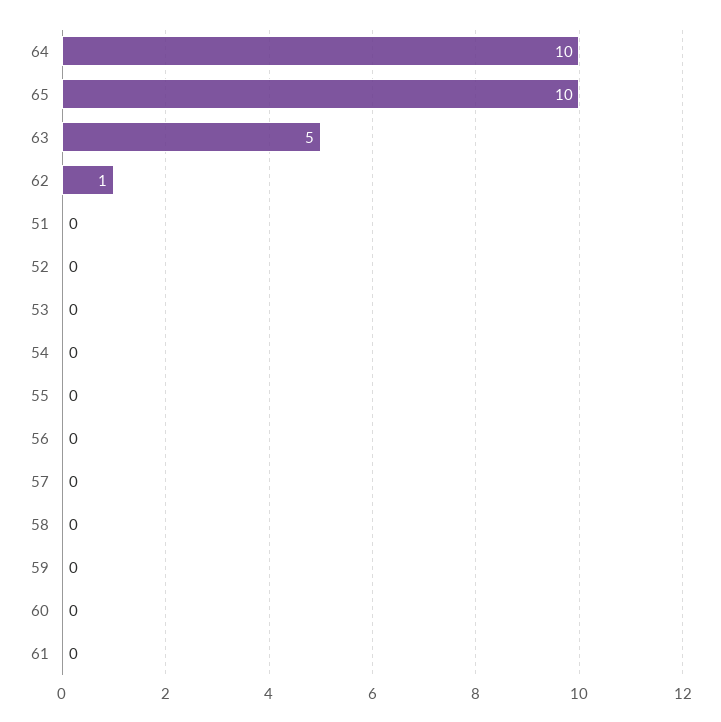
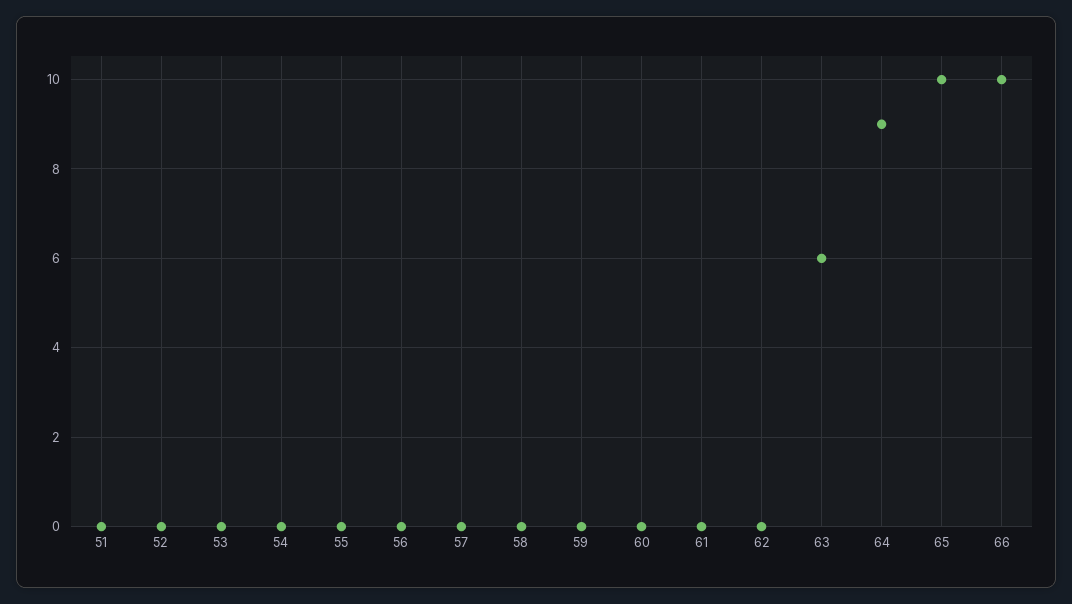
  {
-   "64": 10,
+   "64": 9,
    "65": 10,
-   "63": 5,
+   "63": 6,
-   "62": 1,
+   "62": 0,
    "51": 0,
    "52": 0,
    "53": 0,
    "54": 0,
    "55": 0,
    "56": 0,
    "57": 0,
    "58": 0,
    "59": 0,
    "60": 0,
-   "61": 0
+   "61": 0,
+   "66": 10
  }

